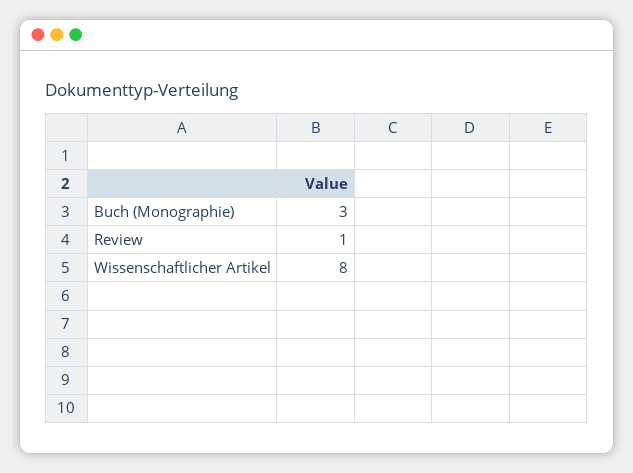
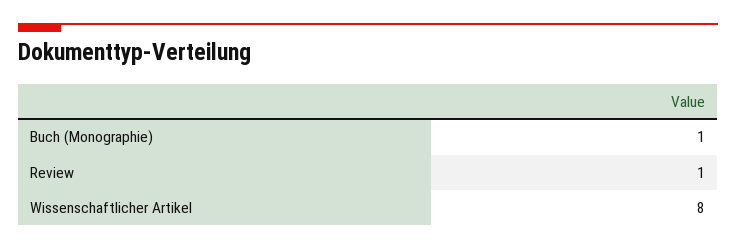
  {
-   "Buch (Monographie)": 3,
+   "Buch (Monographie)": 1,
    "Review": 1,
    "Wissenschaftlicher Artikel": 8
  }

